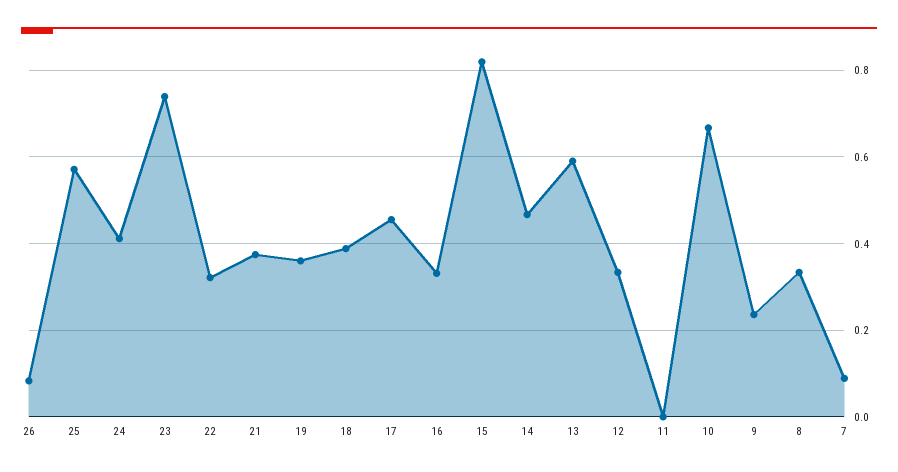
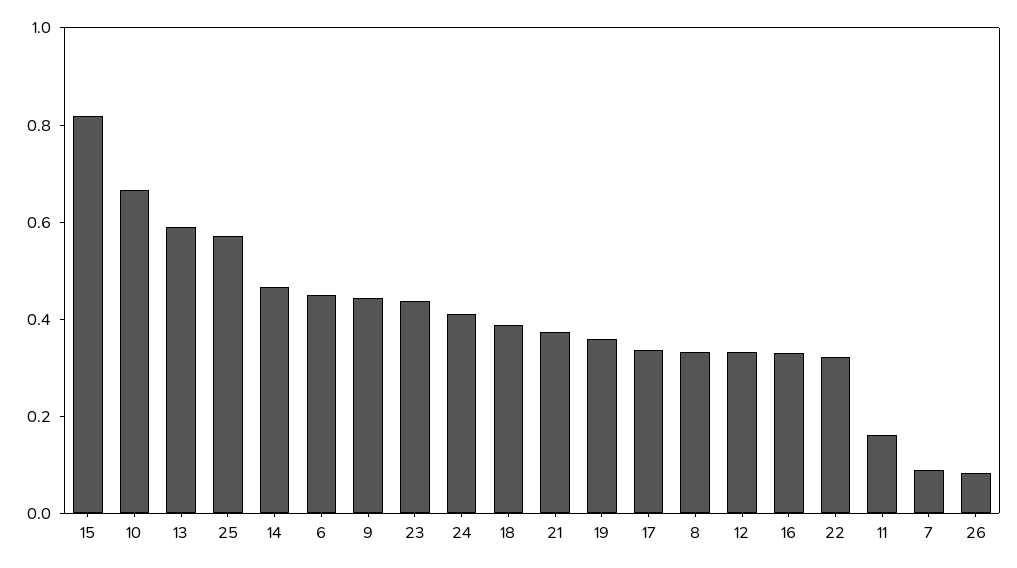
  {
    "26": 0.08,
    "25": 0.58,
    "24": 0.42,
-   "23": 0.74,
+   "23": 0.45,
    "22": 0.32,
    "21": 0.38,
    "19": 0.36,
    "18": 0.38,
-   "17": 0.46,
+   "17": 0.35,
    "16": 0.34,
    "15": 0.82,
    "14": 0.46,
    "13": 0.6,
    "12": 0.34,
-   "11": 0,
+   "11": 0.15,
    "10": 0.66,
-   "9": 0.24,
+   "9": 0.45,
    "8": 0.34,
-   "7": 0.08
+   "7": 0.08,
+   "6": 0.45
  }

